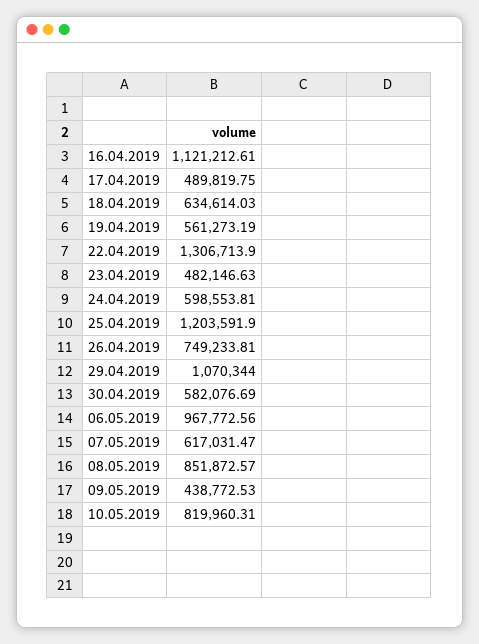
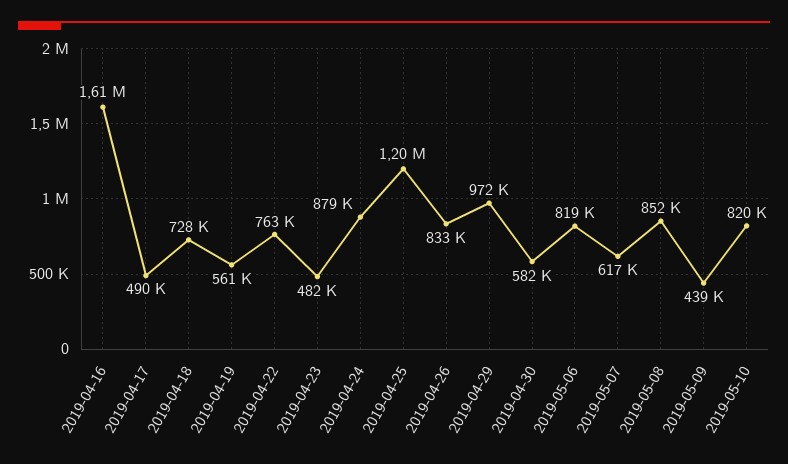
  {
-   "16.04.2019": 1121212.61,
+   "16.04.2019": 1610000,
    "17.04.2019": 489819.75,
-   "18.04.2019": 634614.03,
+   "18.04.2019": 728000,
    "19.04.2019": 561273.19,
-   "22.04.2019": 1306713.9,
+   "22.04.2019": 763000,
    "23.04.2019": 482146.63,
-   "24.04.2019": 598553.81,
+   "24.04.2019": 879000,
    "25.04.2019": 1203591.9,
-   "26.04.2019": 749233.81,
+   "26.04.2019": 833000,
-   "29.04.2019": 1070344,
+   "29.04.2019": 972000,
    "30.04.2019": 582076.69,
-   "06.05.2019": 967772.56,
+   "06.05.2019": 819000,
    "07.05.2019": 617031.47,
    "08.05.2019": 851872.57,
    "09.05.2019": 438772.53,
    "10.05.2019": 819960.31
  }

